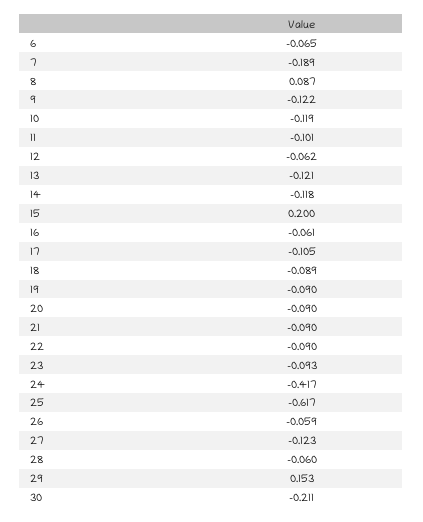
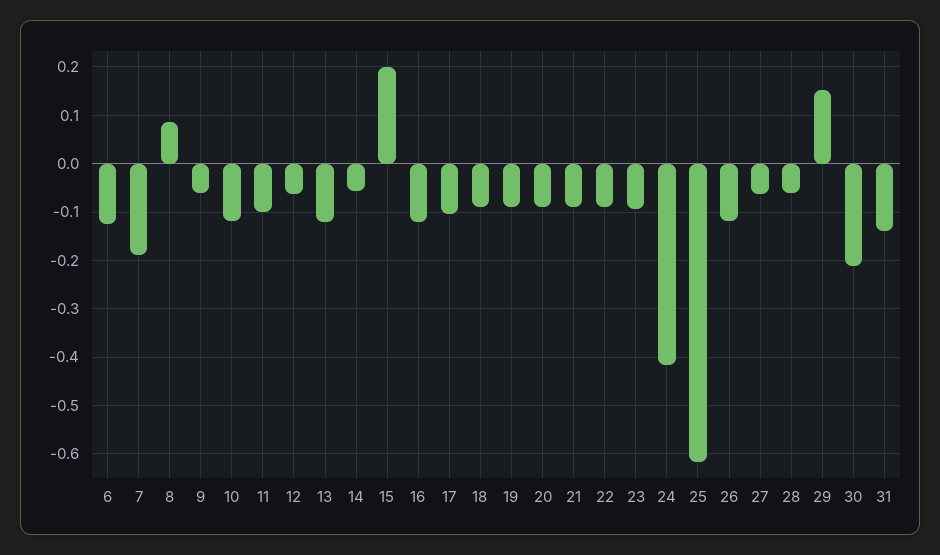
  {
-   "6": -0.065,
+   "6": -0.12,
    "7": -0.189,
    "8": 0.087,
-   "9": -0.122,
+   "9": -0.06,
    "10": -0.119,
    "11": -0.101,
    "12": -0.062,
    "13": -0.121,
-   "14": -0.118,
+   "14": -0.06,
    "15": 0.2,
-   "16": -0.061,
+   "16": -0.12,
    "17": -0.105,
    "18": -0.089,
    "19": -0.09,
    "20": -0.09,
    "21": -0.09,
    "22": -0.09,
    "23": -0.093,
    "24": -0.417,
    "25": -0.617,
-   "26": -0.059,
+   "26": -0.12,
-   "27": -0.123,
+   "27": -0.06,
    "28": -0.06,
    "29": 0.153,
-   "30": -0.211
+   "30": -0.211,
+   "31": -0.14
  }

